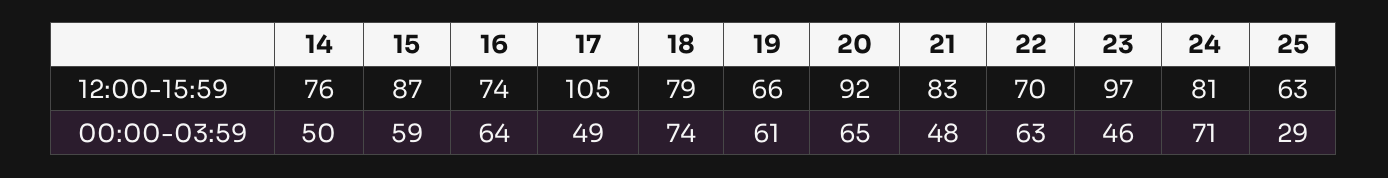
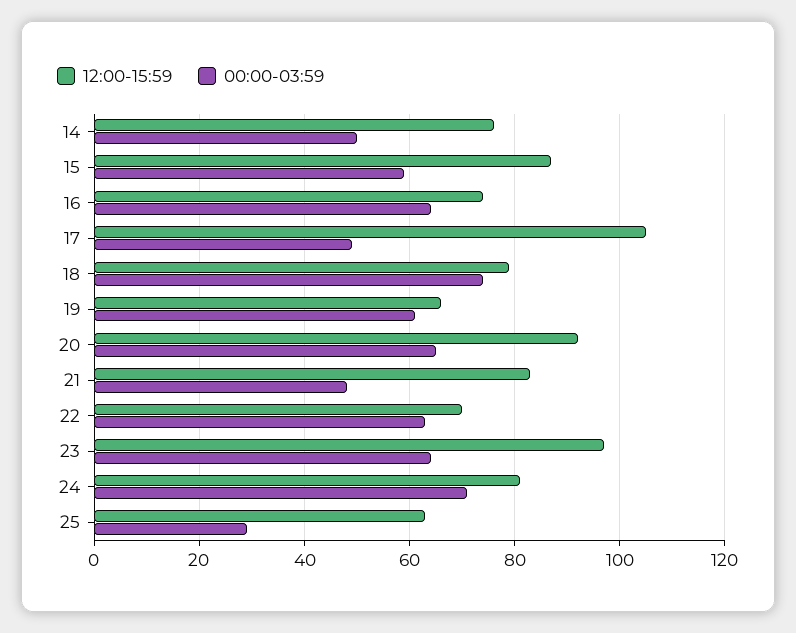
  {
    "12:00-15:59": {
      "14": 76,
      "15": 87,
      "16": 74,
      "17": 105,
      "18": 79,
      "19": 66,
      "20": 92,
      "21": 83,
      "22": 70,
      "23": 97,
      "24": 81,
      "25": 63
    },
    "00:00-03:59": {
      "14": 50,
      "15": 59,
      "16": 64,
      "17": 49,
      "18": 74,
      "19": 61,
      "20": 65,
      "21": 48,
      "22": 63,
-     "23": 46,
+     "23": 65,
      "24": 71,
      "25": 29
    }
  }

